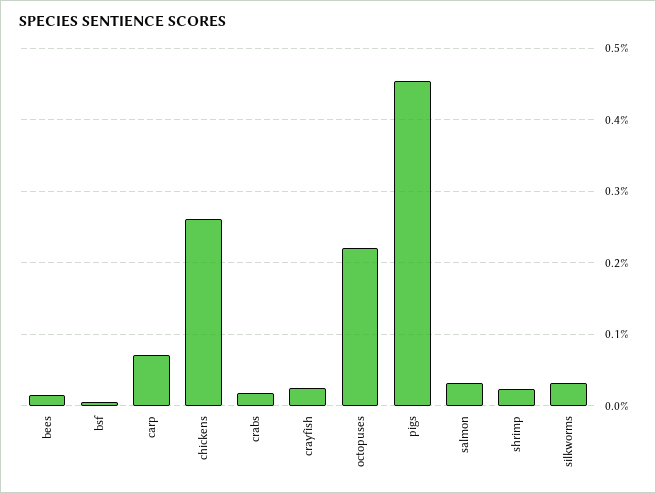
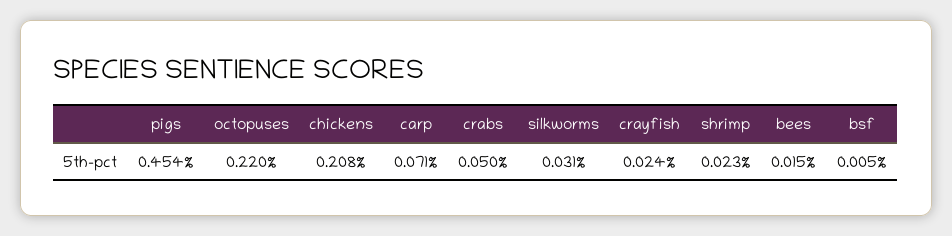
  {
    "bees": 0.015,
    "bsf": 0.005,
    "carp": 0.071,
-   "chickens": 0.26,
+   "chickens": 0.208,
-   "crabs": 0.02,
+   "crabs": 0.05,
    "crayfish": 0.024,
    "octopuses": 0.22,
    "pigs": 0.454,
-   "salmon": 0.03,
    "shrimp": 0.023,
    "silkworms": 0.031
  }

